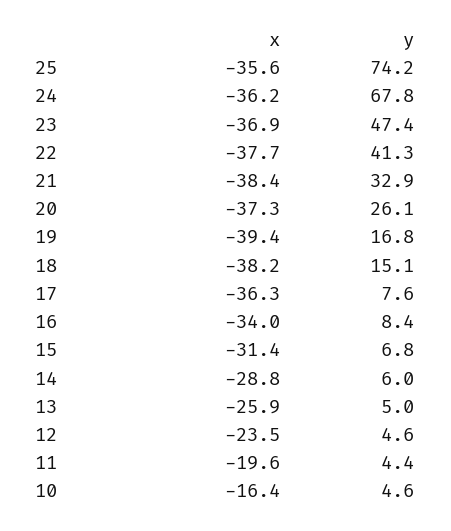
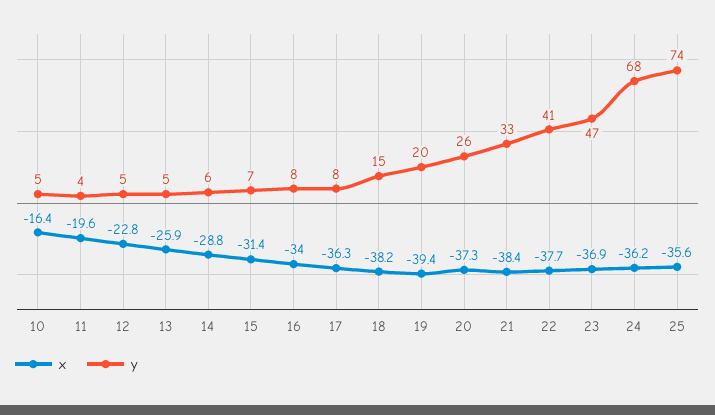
  {
    "x": {
      "25": -35.6,
      "24": -36.2,
      "23": -36.9,
      "22": -37.7,
      "21": -38.4,
      "20": -37.3,
      "19": -39.4,
      "18": -38.2,
      "17": -36.3,
      "16": -34,
      "15": -31.4,
      "14": -28.8,
      "13": -25.9,
-     "12": -23.5,
+     "12": -22.8,
      "11": -19.6,
      "10": -16.4
    },
    "y": {
      "25": 74.2,
      "24": 67.8,
      "23": 47.4,
      "22": 41.3,
      "21": 32.9,
      "20": 26.1,
-     "19": 16.8,
+     "19": 20,
      "18": 15.1,
      "17": 7.6,
      "16": 8.4,
      "15": 6.8,
      "14": 6,
      "13": 5,
      "12": 4.6,
      "11": 4.4,
      "10": 4.6
    }
  }

